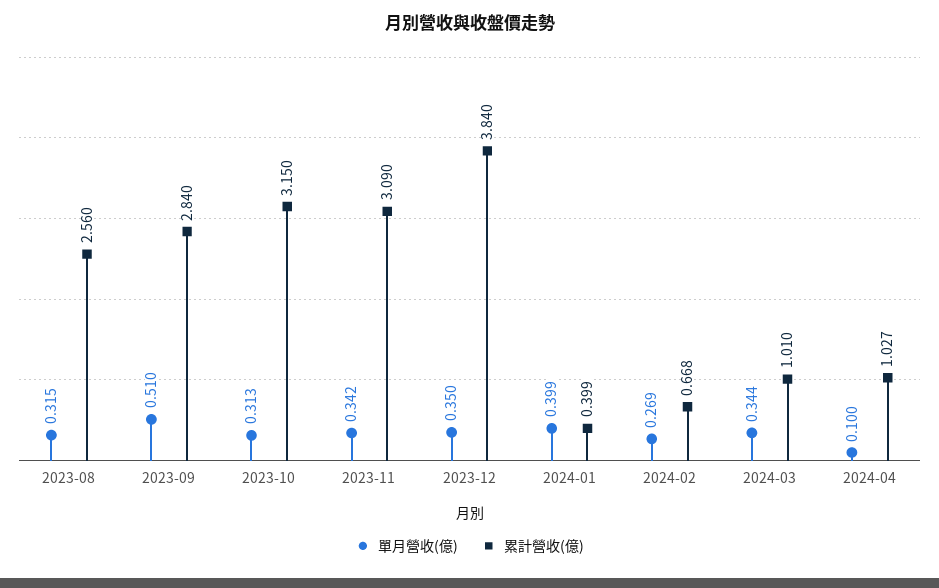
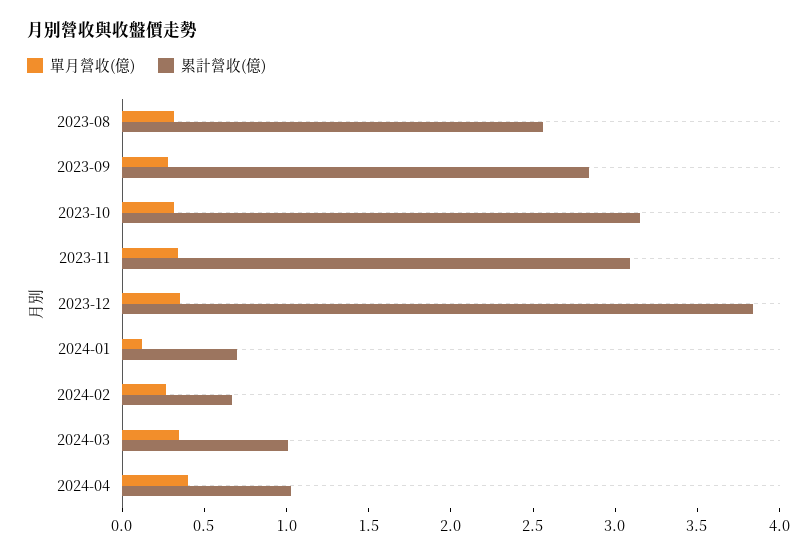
  {
    "單月營收(億)": {
      "2023-08": 0.315,
-     "2023-09": 0.51,
+     "2023-09": 0.3,
      "2023-10": 0.313,
      "2023-11": 0.342,
      "2023-12": 0.35,
-     "2024-01": 0.399,
+     "2024-01": 0.1,
      "2024-02": 0.269,
      "2024-03": 0.344,
-     "2024-04": 0.1
+     "2024-04": 0.4
    },
    "累計營收(億)": {
      "2023-08": 2.56,
      "2023-09": 2.84,
      "2023-10": 3.15,
      "2023-11": 3.09,
      "2023-12": 3.84,
-     "2024-01": 0.399,
+     "2024-01": 0.7,
      "2024-02": 0.668,
      "2024-03": 1.01,
      "2024-04": 1.027
    }
  }

